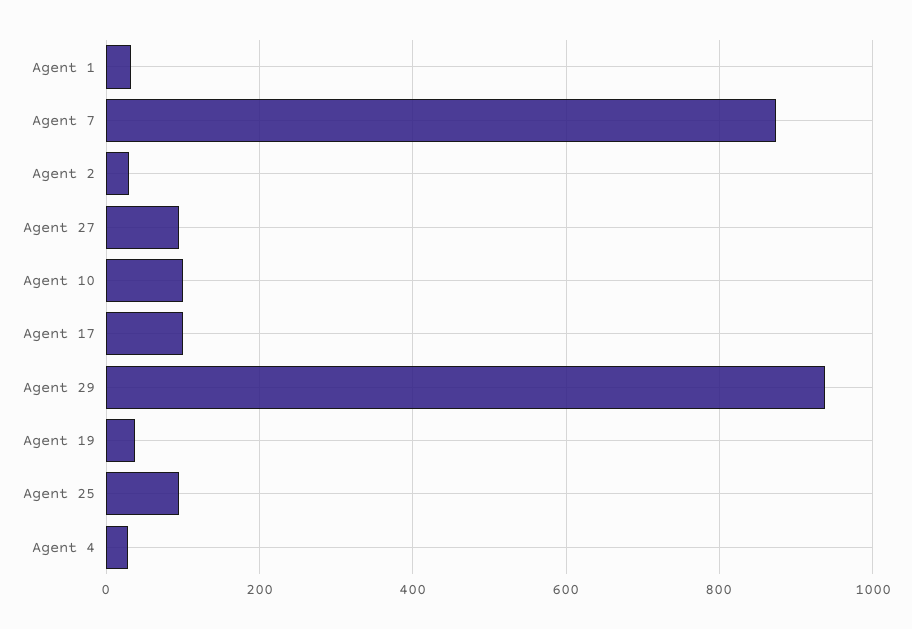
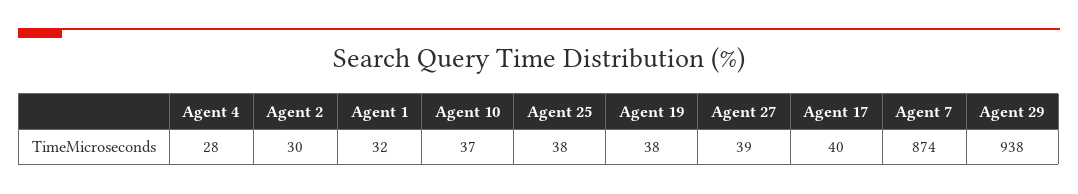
  {
    "Agent 1": 32,
    "Agent 7": 874,
    "Agent 2": 30,
-   "Agent 27": 100,
+   "Agent 27": 39,
-   "Agent 10": 100,
+   "Agent 10": 37,
-   "Agent 17": 100,
+   "Agent 17": 40,
    "Agent 29": 938,
    "Agent 19": 38,
-   "Agent 25": 100,
+   "Agent 25": 38,
    "Agent 4": 28
  }

